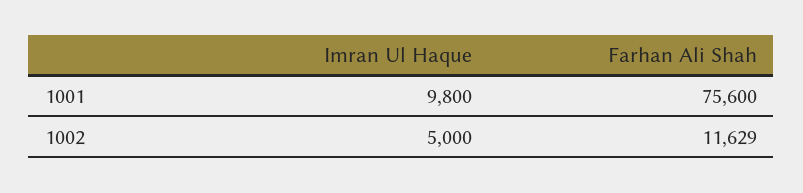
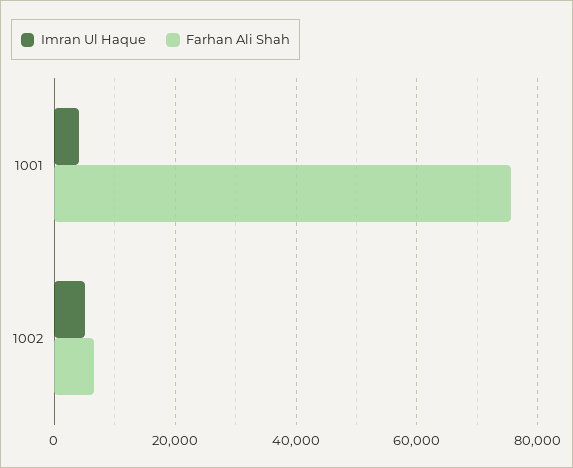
  {
    "Imran Ul Haque": {
-     "1001": 9800,
+     "1001": 4000,
      "1002": 5000
    },
    "Farhan Ali Shah": {
      "1001": 75600,
-     "1002": 11629
+     "1002": 6000
    }
  }

